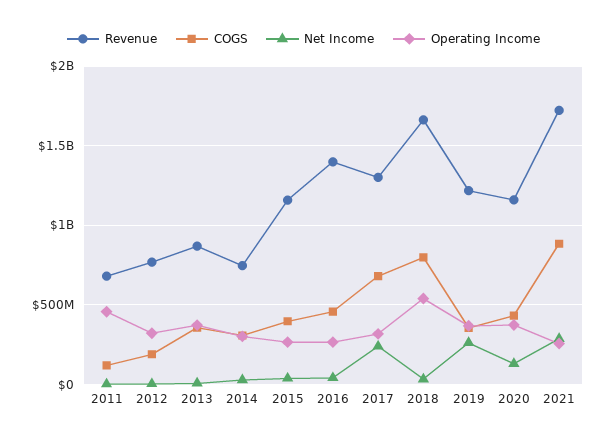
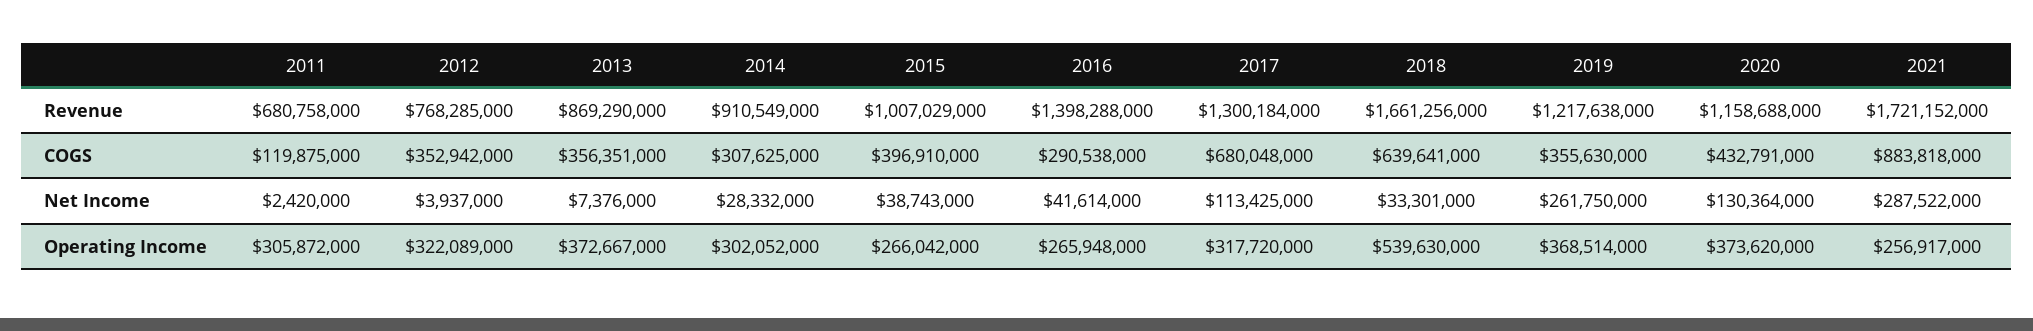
  {
    "Revenue": {
      "2011": 680758000,
      "2012": 768285000,
      "2013": 869290000,
-     "2014": 750000000,
+     "2014": 910549000,
-     "2015": 1150000000,
+     "2015": 1007029000,
      "2016": 1398288000,
      "2017": 1300184000,
      "2018": 1661256000,
      "2019": 1217638000,
      "2020": 1158688000,
      "2021": 1721152000
    },
    "COGS": {
      "2011": 119875000,
-     "2012": 200000000,
+     "2012": 352942000,
      "2013": 356351000,
      "2014": 307625000,
      "2015": 396910000,
-     "2016": 450000000,
+     "2016": 290538000,
      "2017": 680048000,
-     "2018": 800000000,
+     "2018": 639641000,
      "2019": 355630000,
      "2020": 432791000,
      "2021": 883818000
    },
    "Net Income": {
      "2011": 2420000,
      "2012": 3937000,
      "2013": 7376000,
      "2014": 28332000,
      "2015": 38743000,
      "2016": 41614000,
-     "2017": 250000000,
+     "2017": 113425000,
      "2018": 33301000,
      "2019": 261750000,
      "2020": 130364000,
      "2021": 287522000
    },
    "Operating Income": {
-     "2011": 450000000,
+     "2011": 305872000,
      "2012": 322089000,
      "2013": 372667000,
      "2014": 302052000,
      "2015": 266042000,
      "2016": 265948000,
      "2017": 317720000,
      "2018": 539630000,
      "2019": 368514000,
      "2020": 373620000,
      "2021": 256917000
    }
  }

